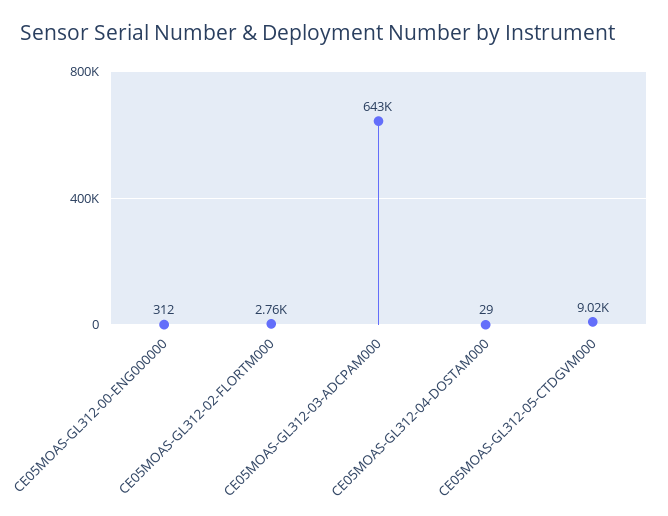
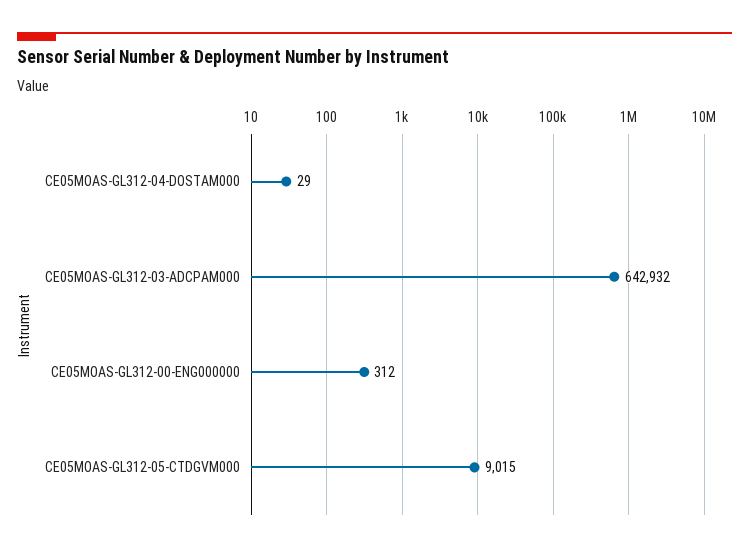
  {
    "CE05MOAS-GL312-00-ENG000000": 312,
-   "CE05MOAS-GL312-02-FLORTM000": 2760,
    "CE05MOAS-GL312-03-ADCPAM000": 642932,
    "CE05MOAS-GL312-04-DOSTAM000": 29,
    "CE05MOAS-GL312-05-CTDGVM000": 9015
  }

